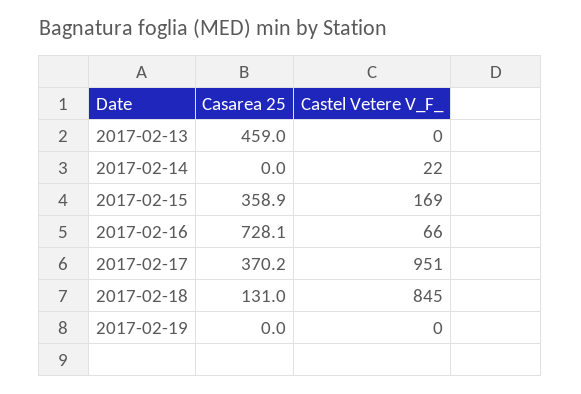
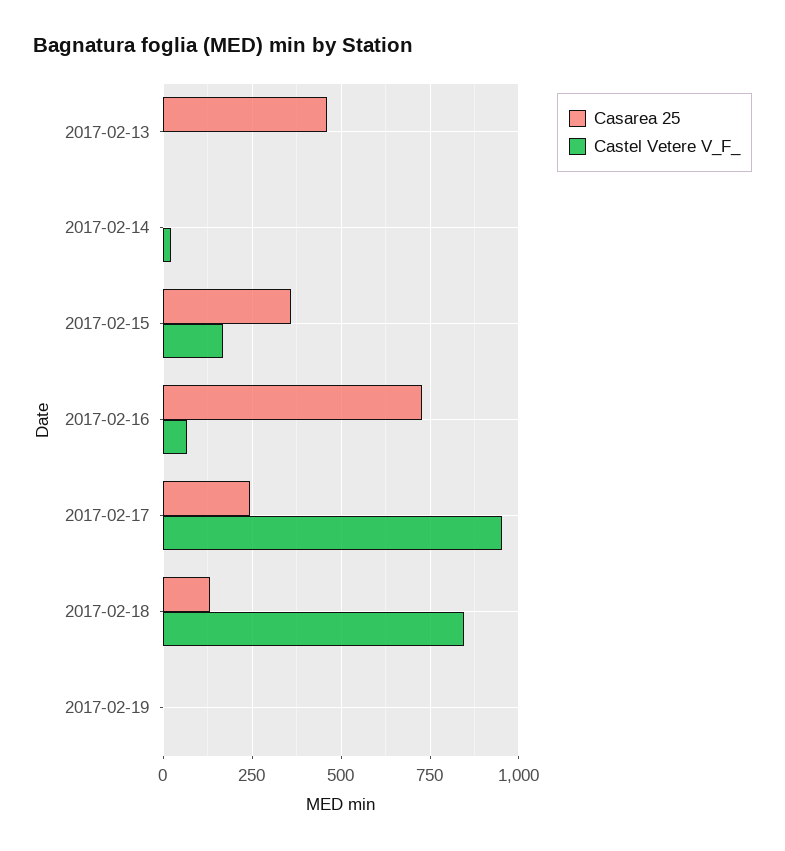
  {
    "Casarea 25": {
      "2017-02-13": 459,
      "2017-02-14": 0,
      "2017-02-15": 358.9,
      "2017-02-16": 728.1,
-     "2017-02-17": 370.2,
+     "2017-02-17": 250,
      "2017-02-18": 131,
      "2017-02-19": 0
    },
    "Castel Vetere V_F_": {
      "2017-02-13": 0,
      "2017-02-14": 22,
      "2017-02-15": 169,
      "2017-02-16": 66,
      "2017-02-17": 951,
      "2017-02-18": 845,
      "2017-02-19": 0
    }
  }

